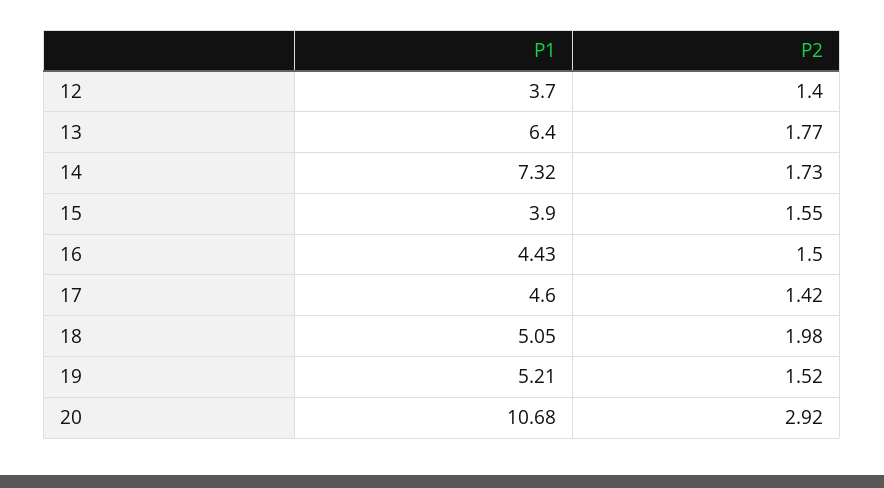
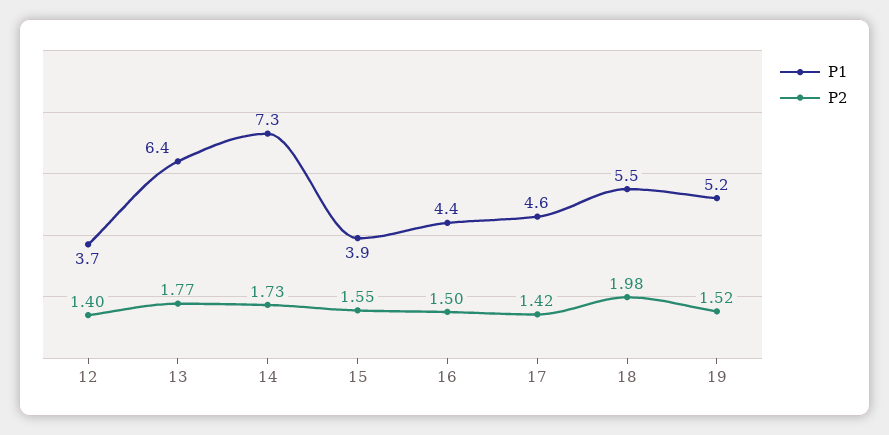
  {
    "P1": {
      "12": 3.7,
      "13": 6.4,
      "14": 7.32,
      "15": 3.9,
      "16": 4.43,
      "17": 4.6,
-     "18": 5.05,
+     "18": 5.5,
-     "19": 5.21,
+     "19": 5.21
-     "20": 10.68
    },
    "P2": {
      "12": 1.4,
      "13": 1.77,
      "14": 1.73,
      "15": 1.55,
      "16": 1.5,
      "17": 1.42,
      "18": 1.98,
-     "19": 1.52,
+     "19": 1.52
-     "20": 2.92
    }
  }

